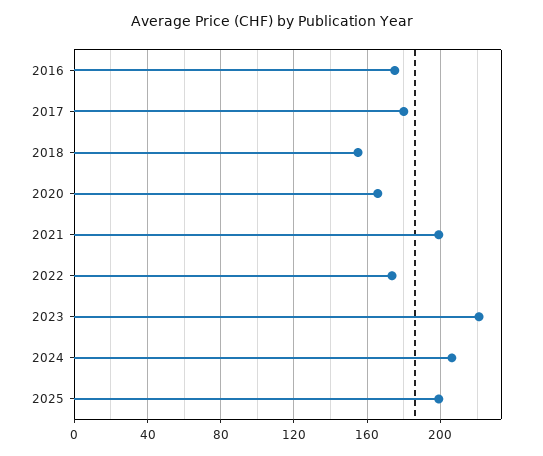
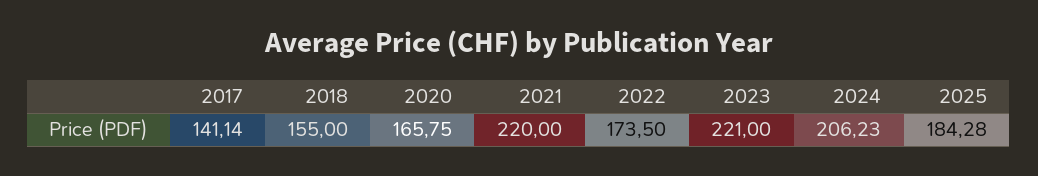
  {
-   "2016": 175,
-   "2017": 180,
+   "2017": 141.14,
    "2018": 155,
    "2020": 165.75,
-   "2021": 200,
+   "2021": 220,
    "2022": 173.5,
    "2023": 221,
    "2024": 206.23,
-   "2025": 200
+   "2025": 184.28
  }

